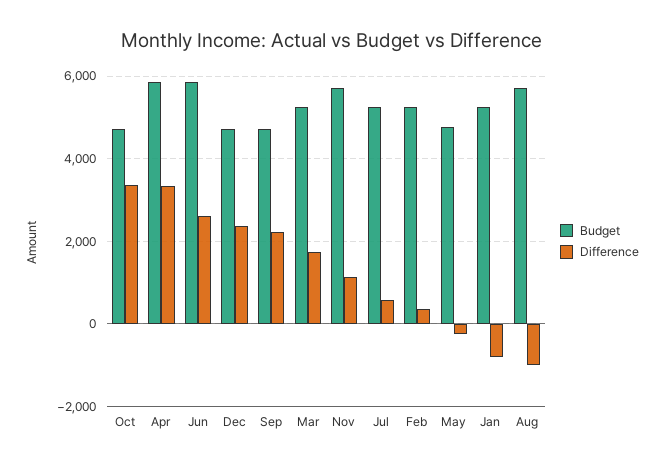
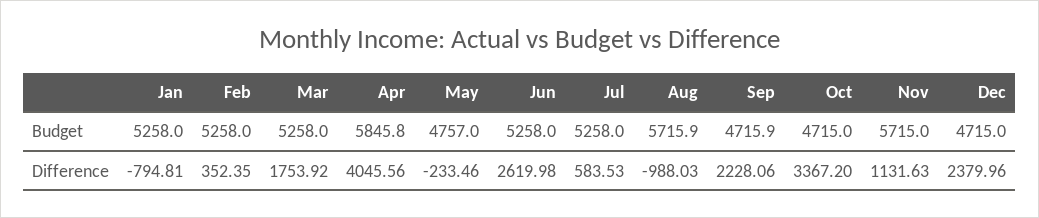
  {
    "Budget": {
      "Oct": 4715,
      "Apr": 5845.8,
-     "Jun": 5800,
+     "Jun": 5258,
      "Dec": 4715,
      "Sep": 4715.9,
      "Mar": 5258,
      "Nov": 5715,
      "Jul": 5258,
      "Feb": 5258,
      "May": 4757,
      "Jan": 5258,
      "Aug": 5715.9
    },
    "Difference": {
      "Oct": 3367.2,
-     "Apr": 3400,
+     "Apr": 4045.56,
      "Jun": 2619.98,
      "Dec": 2379.96,
      "Sep": 2228.06,
      "Mar": 1753.92,
      "Nov": 1131.63,
      "Jul": 583.53,
      "Feb": 352.35,
      "May": -233.46,
      "Jan": -794.81,
      "Aug": -988.03
    }
  }

